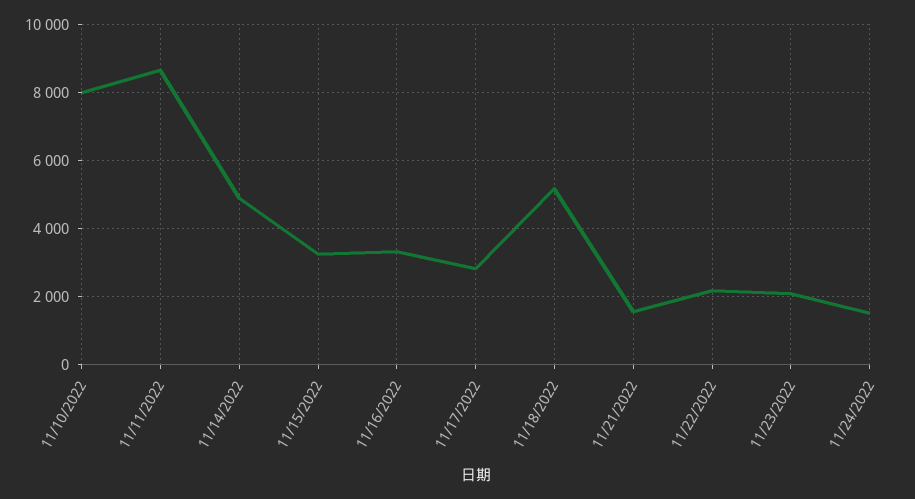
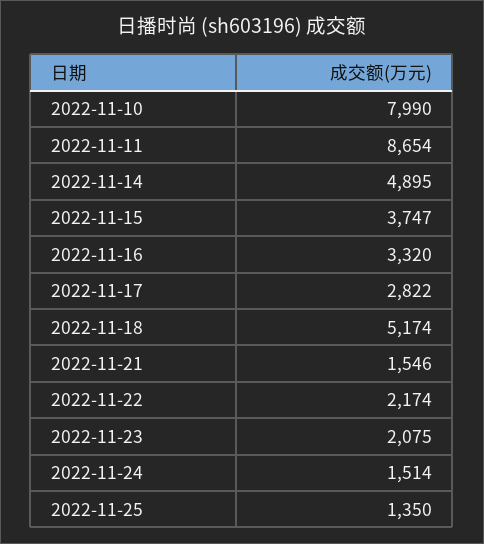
  {
    "11/10/2022": 7990,
    "11/11/2022": 8654,
    "11/14/2022": 4895,
-   "11/15/2022": 3200,
+   "11/15/2022": 3747,
    "11/16/2022": 3320,
    "11/17/2022": 2822,
    "11/18/2022": 5174,
    "11/21/2022": 1546,
    "11/22/2022": 2174,
    "11/23/2022": 2075,
-   "11/24/2022": 1514
+   "11/24/2022": 1514,
+   "2022-11-25": 1350
  }

